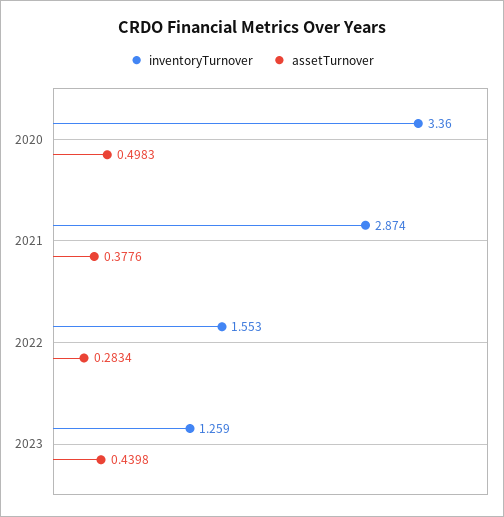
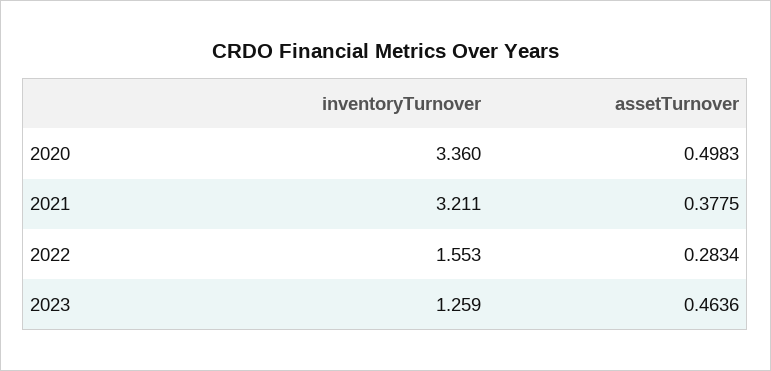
  {
    "inventoryTurnover": {
      "2020": 3.36,
-     "2021": 2.874,
+     "2021": 3.211,
      "2022": 1.553,
      "2023": 1.259
    },
    "assetTurnover": {
      "2020": 0.4983,
-     "2021": 0.3776,
+     "2021": 0.3775,
      "2022": 0.2834,
-     "2023": 0.4398
+     "2023": 0.4636
    }
  }

